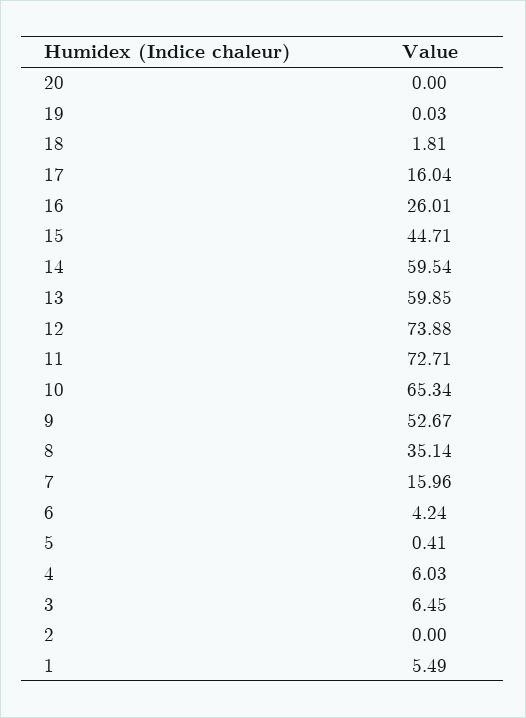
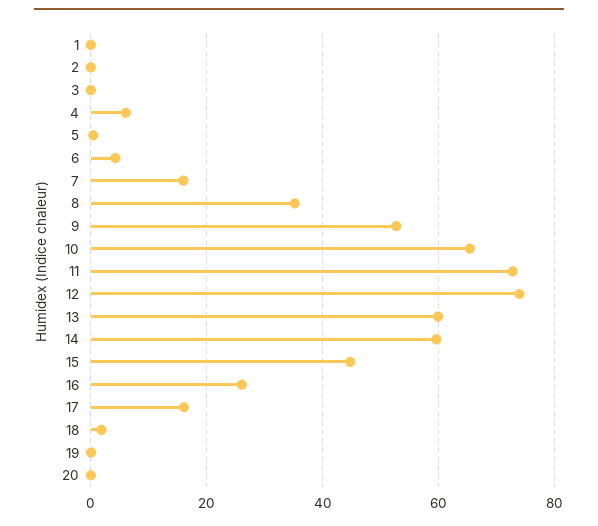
  {
    "20": 0,
    "19": 0.03,
    "18": 1.81,
    "17": 16.04,
    "16": 26.01,
    "15": 44.71,
    "14": 59.54,
    "13": 59.85,
    "12": 73.88,
    "11": 72.71,
    "10": 65.34,
    "9": 52.67,
    "8": 35.14,
    "7": 15.96,
    "6": 4.24,
    "5": 0.41,
    "4": 6.03,
-   "3": 6.45,
+   "3": 0,
    "2": 0,
-   "1": 5.49
+   "1": 0
  }

